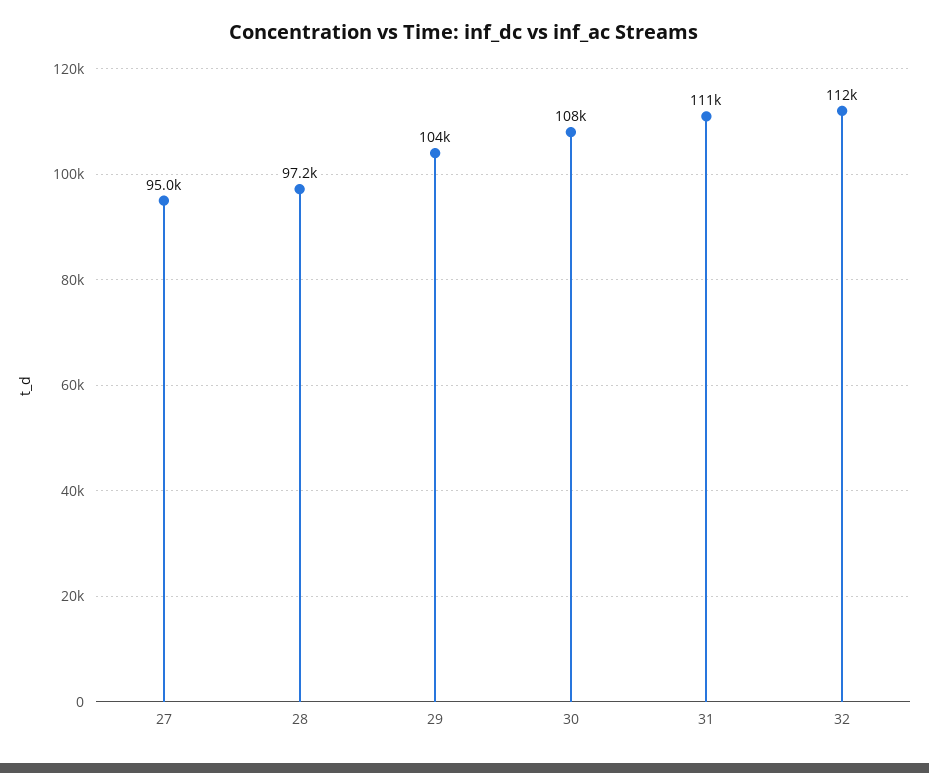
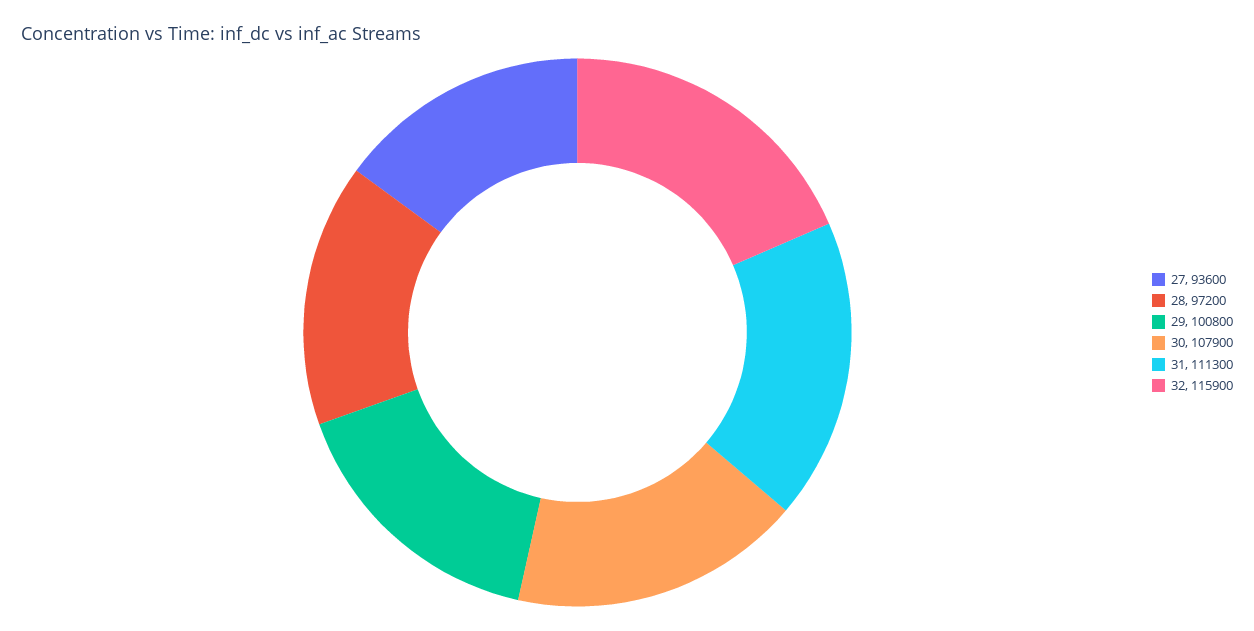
  {
-   "27": 95000,
+   "27": 93600,
    "28": 97200,
-   "29": 104000,
+   "29": 100800,
    "30": 107900,
    "31": 111300,
-   "32": 112000
+   "32": 115900
  }

